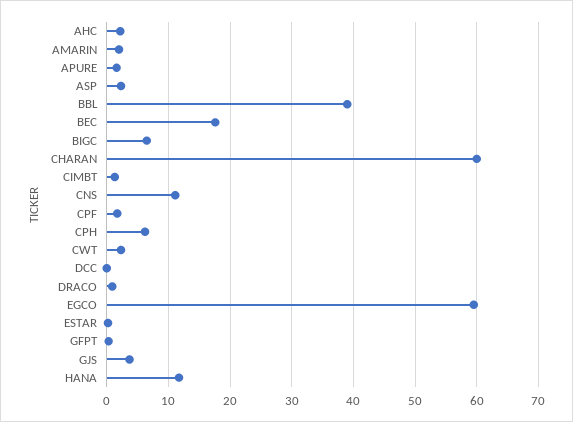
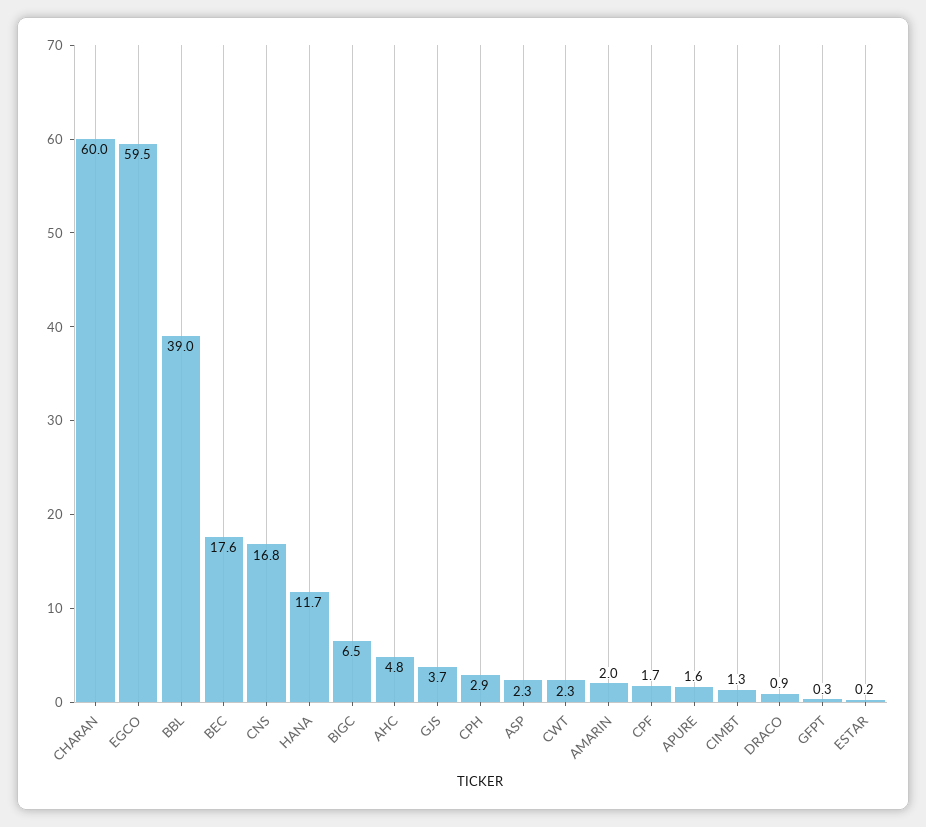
  {
-   "AHC": 2,
+   "AHC": 4.8,
    "AMARIN": 2,
    "APURE": 1.6,
    "ASP": 2.3,
    "BBL": 39,
    "BEC": 17.6,
    "BIGC": 6.5,
    "CHARAN": 60,
    "CIMBT": 1.3,
-   "CNS": 11,
+   "CNS": 16.8,
    "CPF": 1.7,
-   "CPH": 6,
+   "CPH": 2.9,
    "CWT": 2.3,
-   "DCC": 0,
    "DRACO": 0.9,
    "EGCO": 59.5,
    "ESTAR": 0.2,
    "GFPT": 0.3,
    "GJS": 3.7,
    "HANA": 11.7
  }

